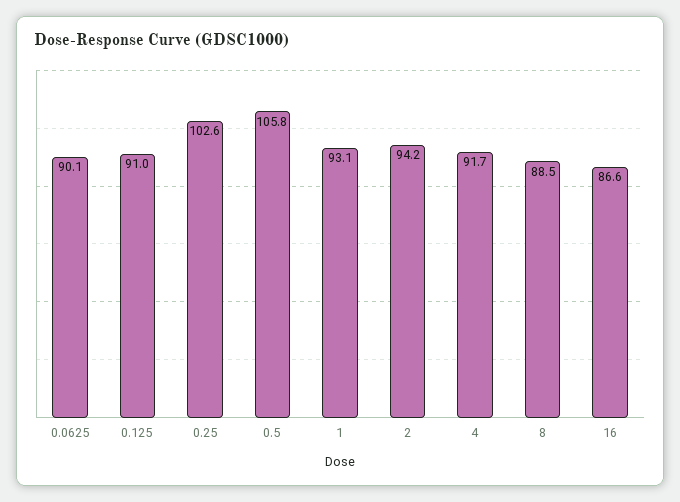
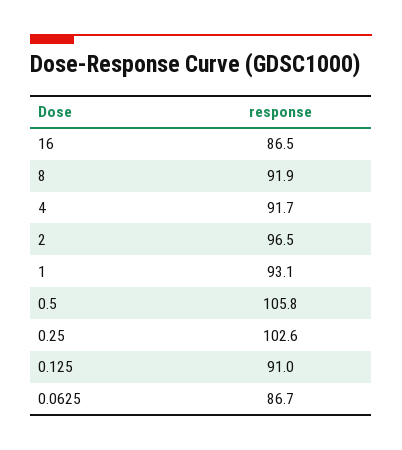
  {
-   "0.0625": 90.1,
+   "0.0625": 86.7,
    "0.125": 91,
    "0.25": 102.6,
    "0.5": 105.8,
    "1": 93.1,
-   "2": 94.2,
+   "2": 96.5,
    "4": 91.7,
-   "8": 88.5,
+   "8": 91.9,
-   "16": 86.6
+   "16": 86.5
  }

